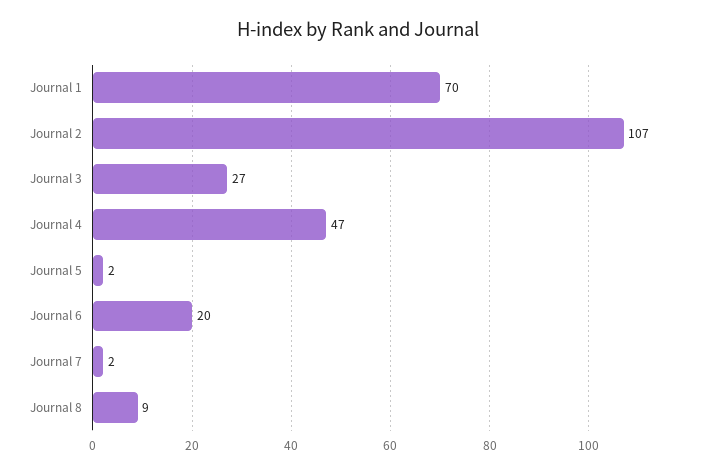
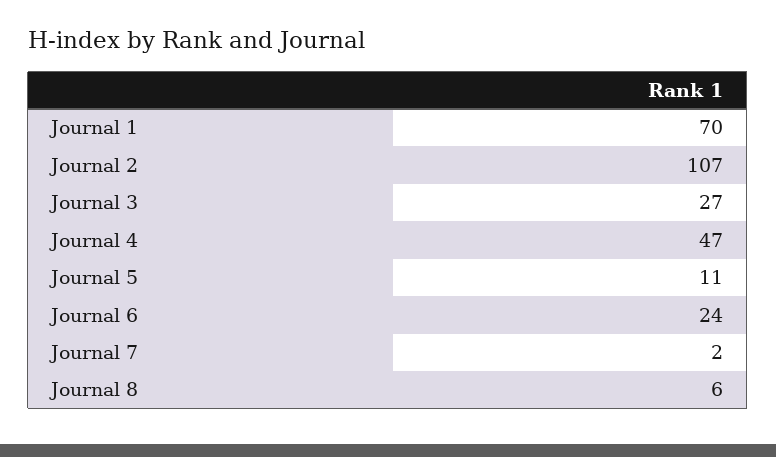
  {
    "Journal 1": 70,
    "Journal 2": 107,
    "Journal 3": 27,
    "Journal 4": 47,
-   "Journal 5": 2,
+   "Journal 5": 11,
-   "Journal 6": 20,
+   "Journal 6": 24,
    "Journal 7": 2,
-   "Journal 8": 9
+   "Journal 8": 6
  }

